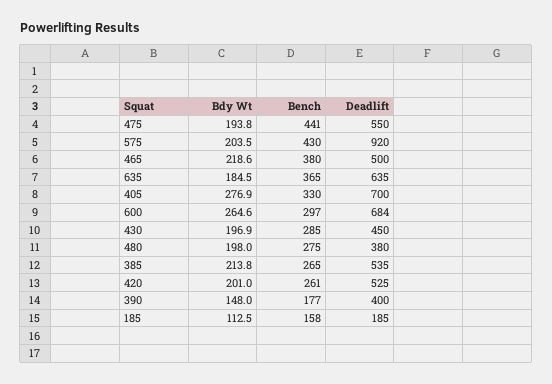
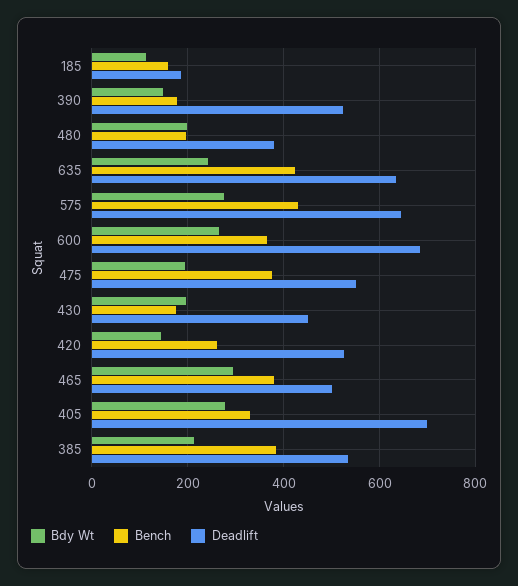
  {
    "Bdy Wt": {
      "475": 193.8,
-     "575": 203.5,
+     "575": 280,
-     "465": 218.6,
+     "465": 300,
-     "635": 184.5,
+     "635": 240,
      "405": 276.9,
      "600": 264.6,
      "430": 196.9,
      "480": 198,
      "385": 213.8,
-     "420": 201,
+     "420": 140,
      "390": 148,
      "185": 112.5
    },
    "Bench": {
-     "475": 441,
+     "475": 380,
      "575": 430,
      "465": 380,
-     "635": 365,
+     "635": 420,
      "405": 330,
-     "600": 297,
+     "600": 360,
-     "430": 285,
+     "430": 180,
-     "480": 275,
+     "480": 200,
-     "385": 265,
+     "385": 380,
      "420": 261,
      "390": 177,
      "185": 158
    },
    "Deadlift": {
      "475": 550,
-     "575": 920,
+     "575": 640,
      "465": 500,
      "635": 635,
      "405": 700,
      "600": 684,
      "430": 450,
      "480": 380,
      "385": 535,
      "420": 525,
-     "390": 400,
+     "390": 520,
      "185": 185
    }
  }

